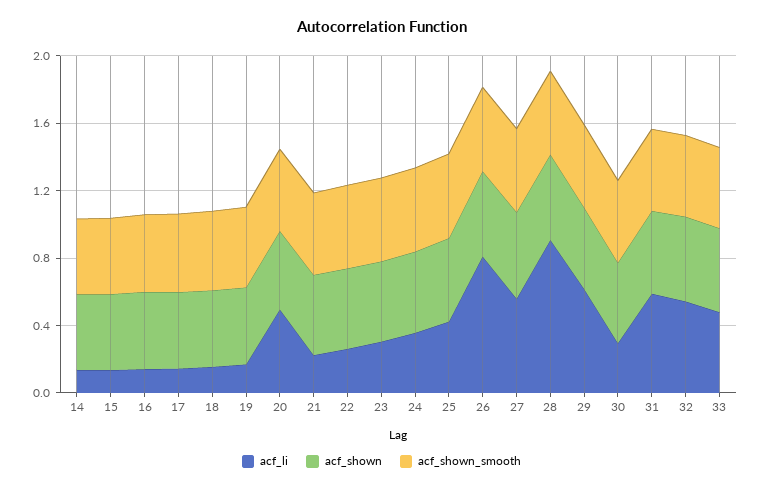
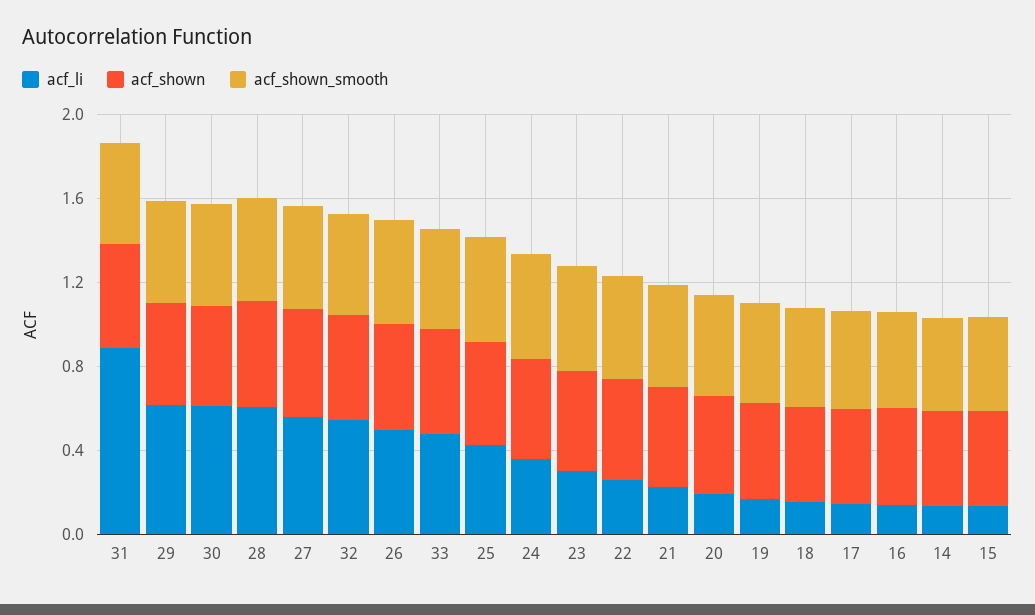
  {
    "acf_li": {
      "14": 0.1,
      "15": 0.1,
      "16": 0.1,
      "17": 0.1,
      "18": 0.2,
      "19": 0.2,
-     "20": 0.5,
+     "20": 0.2,
      "21": 0.2,
      "22": 0.3,
      "23": 0.3,
      "24": 0.4,
      "25": 0.4,
-     "26": 0.8,
+     "26": 0.5,
      "27": 0.6,
-     "28": 0.9,
+     "28": 0.6,
      "29": 0.6,
-     "30": 0.3,
+     "30": 0.6,
-     "31": 0.6,
+     "31": 0.9,
      "32": 0.5,
      "33": 0.5
    },
    "acf_shown": {
      "14": 0.5,
      "15": 0.5,
      "16": 0.5,
      "17": 0.5,
      "18": 0.5,
      "19": 0.5,
      "20": 0.5,
      "21": 0.5,
      "22": 0.5,
      "23": 0.5,
      "24": 0.5,
      "25": 0.5,
      "26": 0.5,
      "27": 0.5,
      "28": 0.5,
      "29": 0.5,
      "30": 0.5,
      "31": 0.5,
      "32": 0.5,
      "33": 0.5
    },
    "acf_shown_smooth": {
      "14": 0.4,
      "15": 0.5,
      "16": 0.5,
      "17": 0.5,
      "18": 0.5,
      "19": 0.5,
      "20": 0.5,
      "21": 0.5,
      "22": 0.5,
      "23": 0.5,
      "24": 0.5,
      "25": 0.5,
      "26": 0.5,
      "27": 0.5,
      "28": 0.5,
      "29": 0.5,
      "30": 0.5,
      "31": 0.5,
      "32": 0.5,
      "33": 0.5
    }
  }

